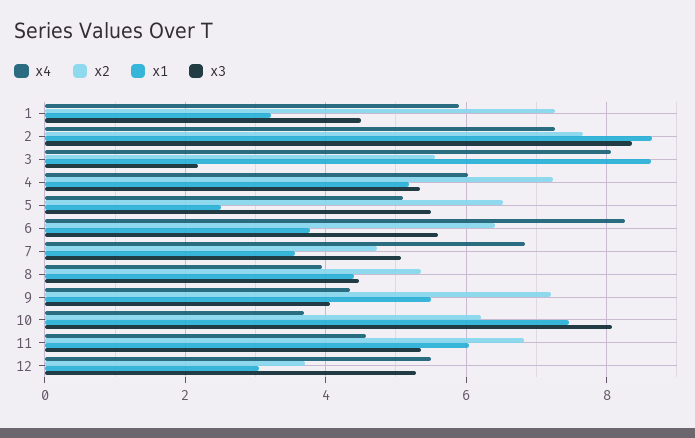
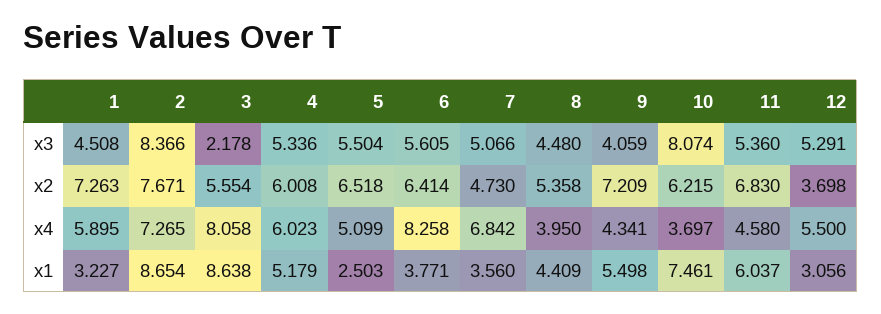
  {
    "x4": {
      "1": 5.895,
      "2": 7.265,
      "3": 8.058,
      "4": 6.023,
      "5": 5.099,
      "6": 8.258,
      "7": 6.842,
      "8": 3.95,
      "9": 4.341,
      "10": 3.697,
      "11": 4.58,
      "12": 5.5
    },
    "x2": {
      "1": 7.263,
      "2": 7.671,
      "3": 5.554,
-     "4": 7.2,
+     "4": 6.008,
      "5": 6.518,
      "6": 6.414,
      "7": 4.73,
      "8": 5.358,
      "9": 7.209,
      "10": 6.215,
      "11": 6.83,
      "12": 3.698
    },
    "x1": {
      "1": 3.227,
      "2": 8.654,
      "3": 8.638,
      "4": 5.179,
      "5": 2.503,
      "6": 3.771,
      "7": 3.56,
      "8": 4.409,
      "9": 5.498,
      "10": 7.461,
      "11": 6.037,
      "12": 3.056
    },
    "x3": {
      "1": 4.508,
      "2": 8.366,
      "3": 2.178,
      "4": 5.336,
      "5": 5.504,
      "6": 5.605,
      "7": 5.066,
      "8": 4.48,
      "9": 4.059,
      "10": 8.074,
      "11": 5.36,
      "12": 5.291
    }
  }

